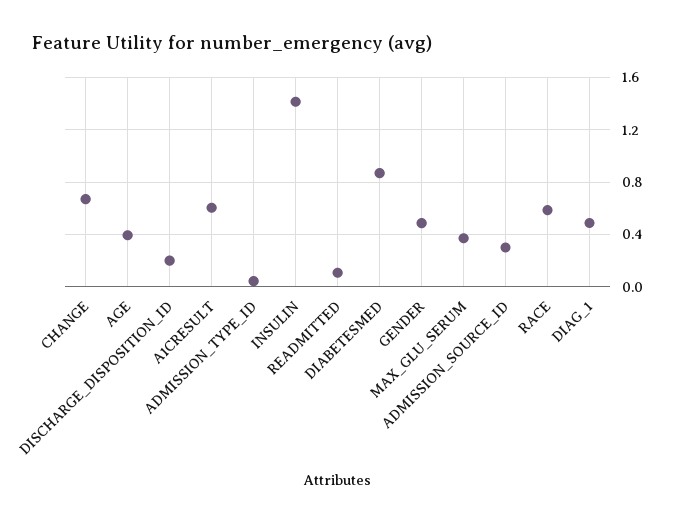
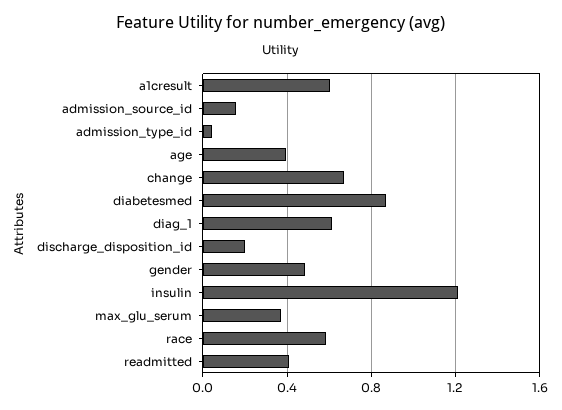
  {
    "CHANGE": 0.65,
    "AGE": 0.4,
    "DISCHARGE_DISPOSITION_ID": 0.2,
    "A1CRESULT": 0.6,
    "ADMISSION_TYPE_ID": 0.05,
-   "INSULIN": 1.4,
+   "INSULIN": 1.2,
-   "READMITTED": 0.1,
+   "READMITTED": 0.4,
    "DIABETESMED": 0.85,
    "GENDER": 0.5,
    "MAX_GLU_SERUM": 0.35,
-   "ADMISSION_SOURCE_ID": 0.3,
+   "ADMISSION_SOURCE_ID": 0.15,
    "RACE": 0.6,
-   "DIAG_1": 0.5
+   "DIAG_1": 0.6
  }

